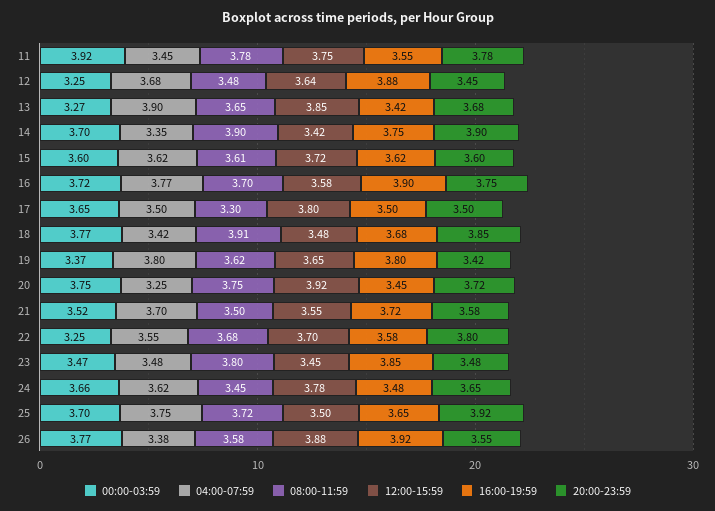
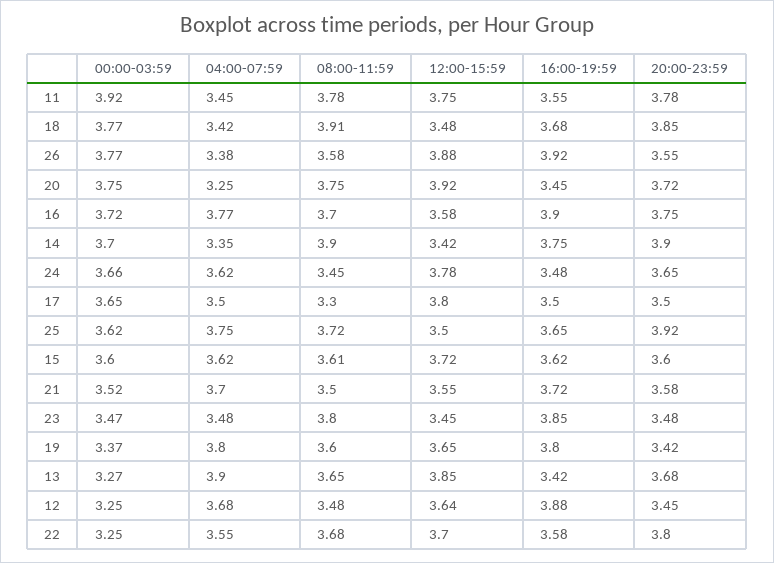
  {
    "00:00-03:59": {
      "11": 3.92,
      "12": 3.25,
      "13": 3.27,
      "14": 3.7,
      "15": 3.6,
      "16": 3.72,
      "17": 3.65,
      "18": 3.77,
      "19": 3.37,
      "20": 3.75,
      "21": 3.52,
      "22": 3.25,
      "23": 3.47,
      "24": 3.66,
-     "25": 3.7,
+     "25": 3.62,
      "26": 3.77
    },
    "04:00-07:59": {
      "11": 3.45,
      "12": 3.68,
      "13": 3.9,
      "14": 3.35,
      "15": 3.62,
      "16": 3.77,
      "17": 3.5,
      "18": 3.42,
      "19": 3.8,
      "20": 3.25,
      "21": 3.7,
      "22": 3.55,
      "23": 3.48,
      "24": 3.62,
      "25": 3.75,
      "26": 3.38
    },
    "08:00-11:59": {
      "11": 3.78,
      "12": 3.48,
      "13": 3.65,
      "14": 3.9,
      "15": 3.61,
      "16": 3.7,
      "17": 3.3,
      "18": 3.91,
-     "19": 3.62,
+     "19": 3.6,
      "20": 3.75,
      "21": 3.5,
      "22": 3.68,
      "23": 3.8,
      "24": 3.45,
      "25": 3.72,
      "26": 3.58
    },
    "12:00-15:59": {
      "11": 3.75,
      "12": 3.64,
      "13": 3.85,
      "14": 3.42,
      "15": 3.72,
      "16": 3.58,
      "17": 3.8,
      "18": 3.48,
      "19": 3.65,
      "20": 3.92,
      "21": 3.55,
      "22": 3.7,
      "23": 3.45,
      "24": 3.78,
      "25": 3.5,
      "26": 3.88
    },
    "16:00-19:59": {
      "11": 3.55,
      "12": 3.88,
      "13": 3.42,
      "14": 3.75,
      "15": 3.62,
      "16": 3.9,
      "17": 3.5,
      "18": 3.68,
      "19": 3.8,
      "20": 3.45,
      "21": 3.72,
      "22": 3.58,
      "23": 3.85,
      "24": 3.48,
      "25": 3.65,
      "26": 3.92
    },
    "20:00-23:59": {
      "11": 3.78,
      "12": 3.45,
      "13": 3.68,
      "14": 3.9,
      "15": 3.6,
      "16": 3.75,
      "17": 3.5,
      "18": 3.85,
      "19": 3.42,
      "20": 3.72,
      "21": 3.58,
      "22": 3.8,
      "23": 3.48,
      "24": 3.65,
      "25": 3.92,
      "26": 3.55
    }
  }

